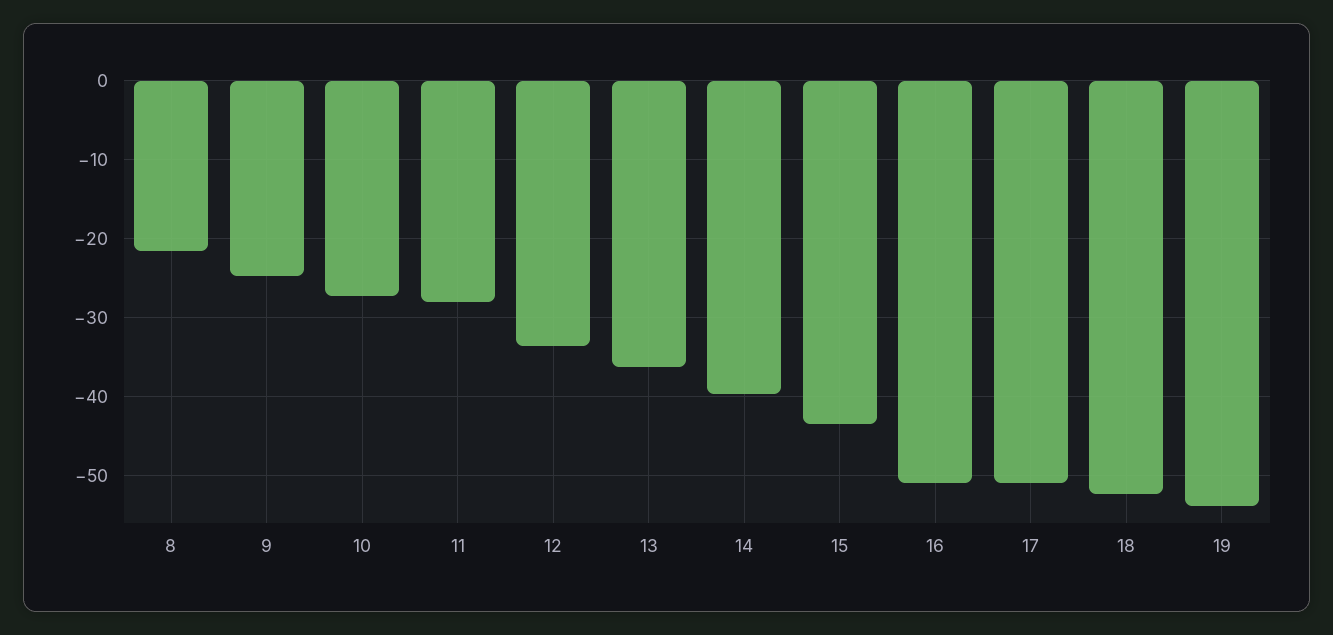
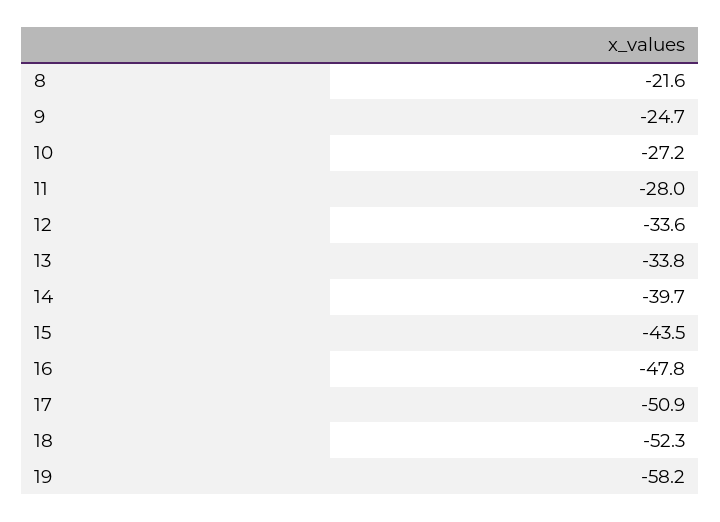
  {
    "8": -21.6,
    "9": -24.7,
    "10": -27.2,
    "11": -28,
    "12": -33.6,
-   "13": -36,
+   "13": -33.8,
    "14": -39.7,
    "15": -43.5,
-   "16": -51,
+   "16": -47.8,
    "17": -50.9,
    "18": -52.3,
-   "19": -54
+   "19": -58.2
  }

